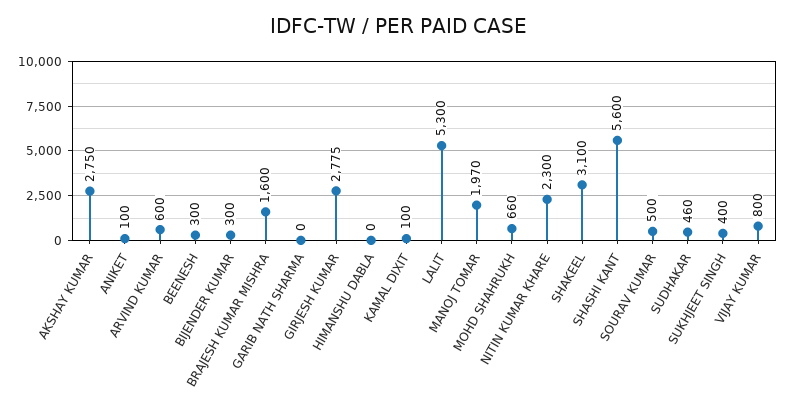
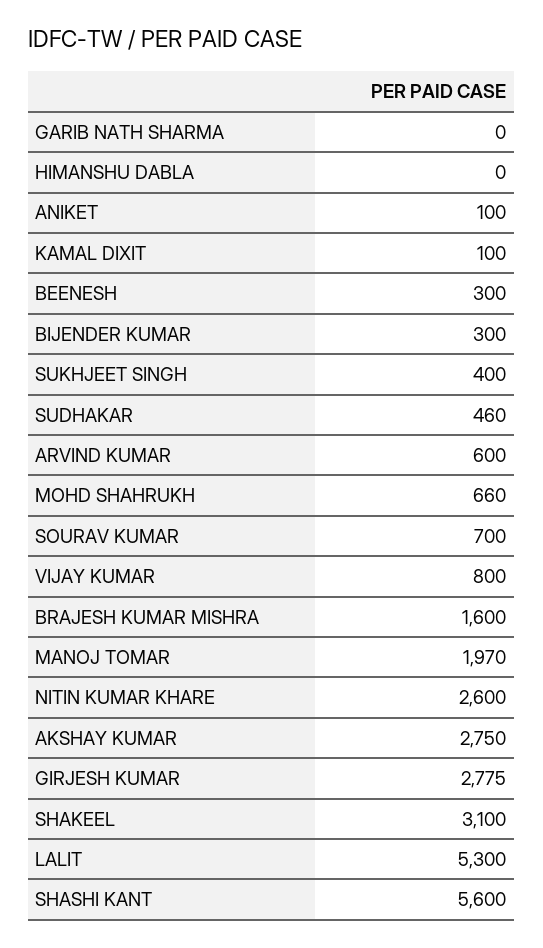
  {
    "AKSHAY KUMAR": 2750,
    "ANIKET": 100,
    "ARVIND KUMAR": 600,
    "BEENESH": 300,
    "BIJENDER KUMAR": 300,
    "BRAJESH KUMAR MISHRA": 1600,
    "GARIB NATH SHARMA": 0,
    "GIRJESH KUMAR": 2775,
    "HIMANSHU DABLA": 0,
    "KAMAL DIXIT": 100,
    "LALIT": 5300,
    "MANOJ TOMAR": 1970,
    "MOHD SHAHRUKH": 660,
-   "NITIN KUMAR KHARE": 2300,
+   "NITIN KUMAR KHARE": 2600,
    "SHAKEEL": 3100,
    "SHASHI KANT": 5600,
-   "SOURAV KUMAR": 500,
+   "SOURAV KUMAR": 700,
    "SUDHAKAR": 460,
    "SUKHJEET SINGH": 400,
    "VIJAY KUMAR": 800
  }

